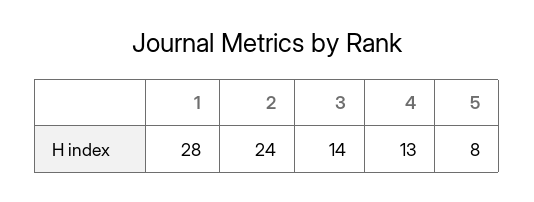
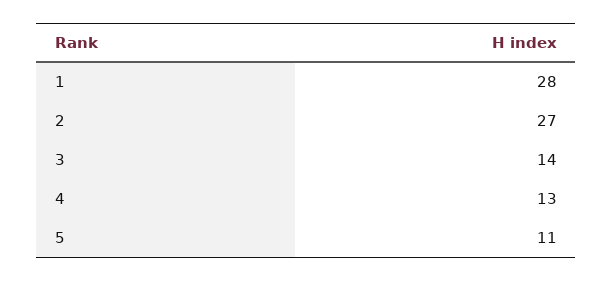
  {
    "1": 28,
-   "2": 24,
+   "2": 27,
    "3": 14,
    "4": 13,
-   "5": 8
+   "5": 11
  }

